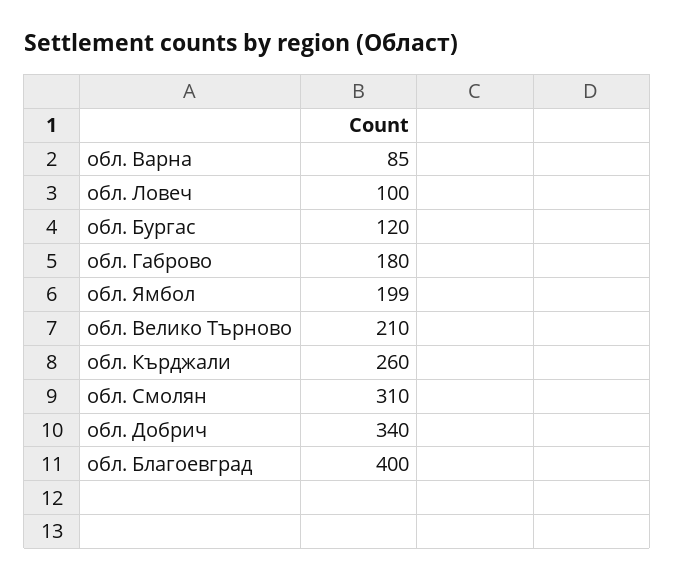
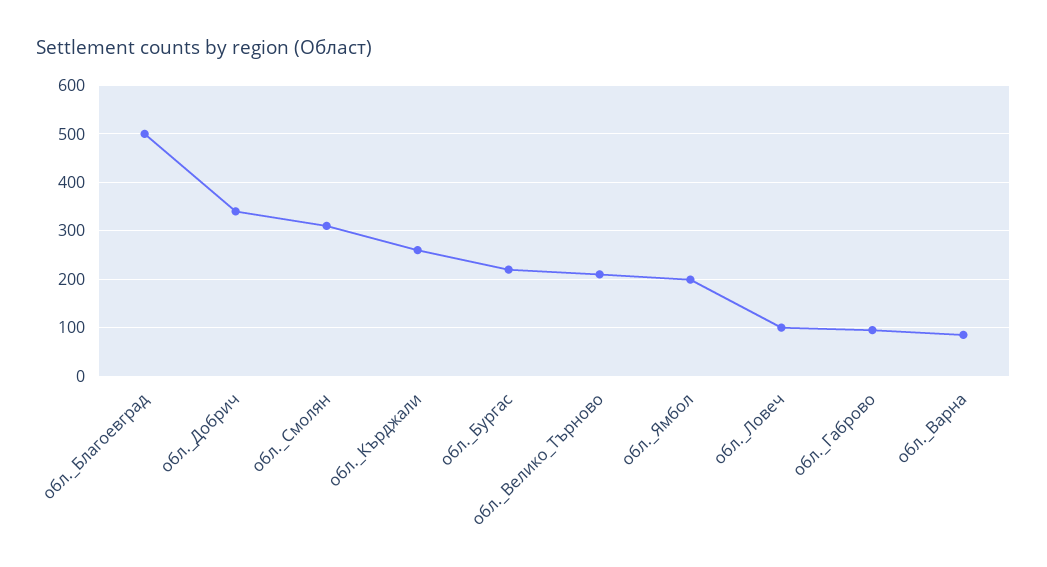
  {
    "обл. Варна": 85,
    "обл. Ловеч": 100,
-   "обл. Бургас": 120,
+   "обл. Бургас": 220,
-   "обл. Габрово": 180,
+   "обл. Габрово": 100,
    "обл. Ямбол": 199,
    "обл. Велико Търново": 210,
    "обл. Кърджали": 260,
    "обл. Смолян": 310,
    "обл. Добрич": 340,
-   "обл. Благоевград": 400
+   "обл. Благоевград": 500
  }

